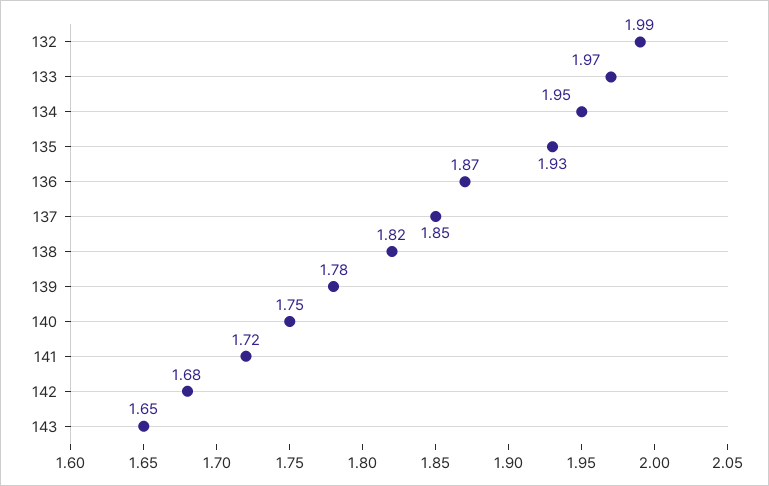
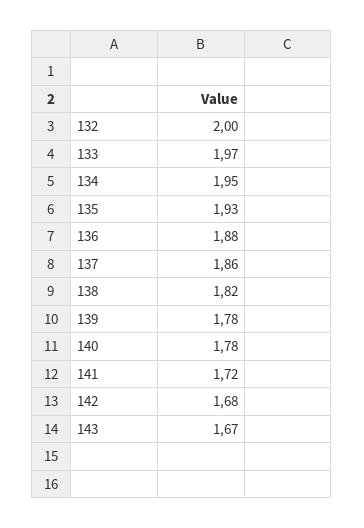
  {
-   "132": 1.99,
+   "132": 2,
    "133": 1.97,
    "134": 1.95,
    "135": 1.93,
-   "136": 1.87,
+   "136": 1.88,
-   "137": 1.85,
+   "137": 1.86,
    "138": 1.82,
    "139": 1.78,
-   "140": 1.75,
+   "140": 1.78,
    "141": 1.72,
    "142": 1.68,
-   "143": 1.65
+   "143": 1.67
  }

